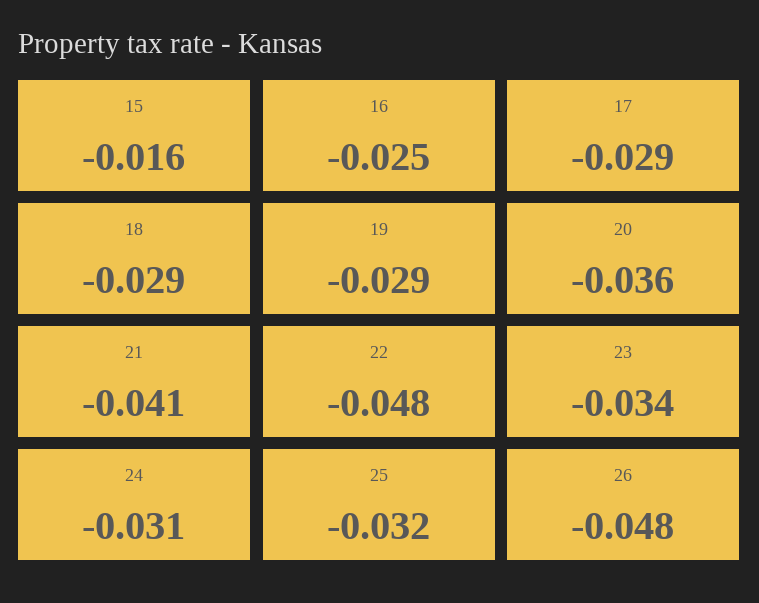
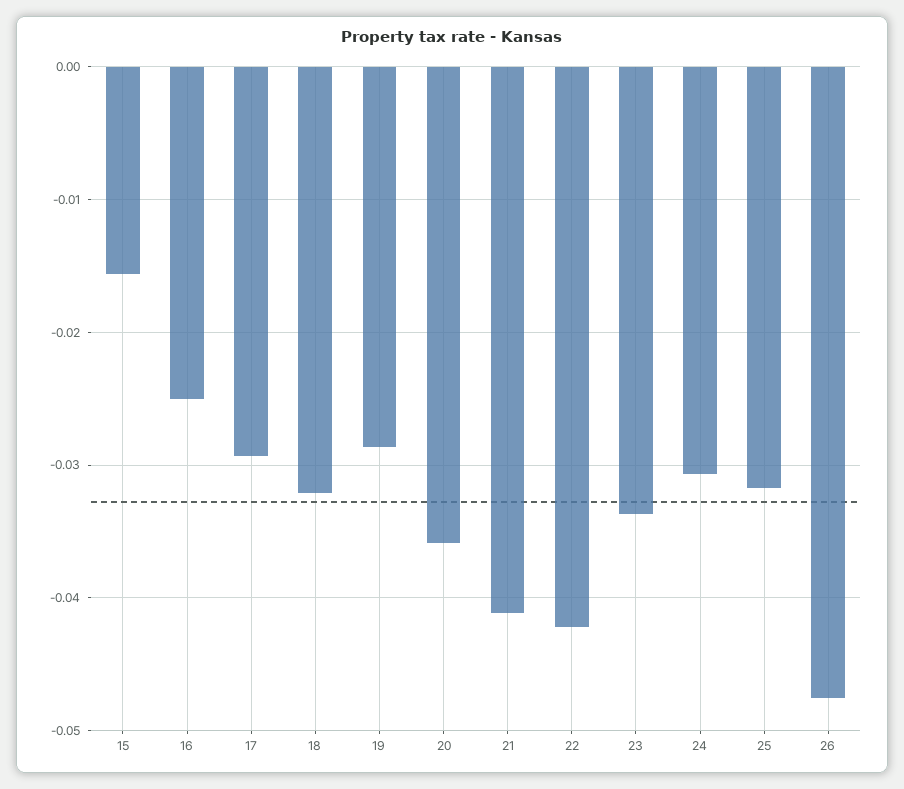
  {
    "15": -0.016,
    "16": -0.025,
    "17": -0.029,
-   "18": -0.029,
+   "18": -0.032,
    "19": -0.029,
    "20": -0.036,
    "21": -0.041,
-   "22": -0.048,
+   "22": -0.042,
    "23": -0.034,
    "24": -0.031,
    "25": -0.032,
    "26": -0.048
  }

